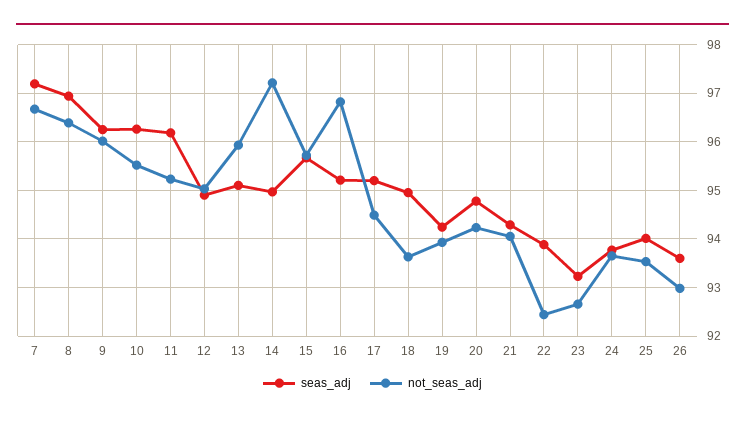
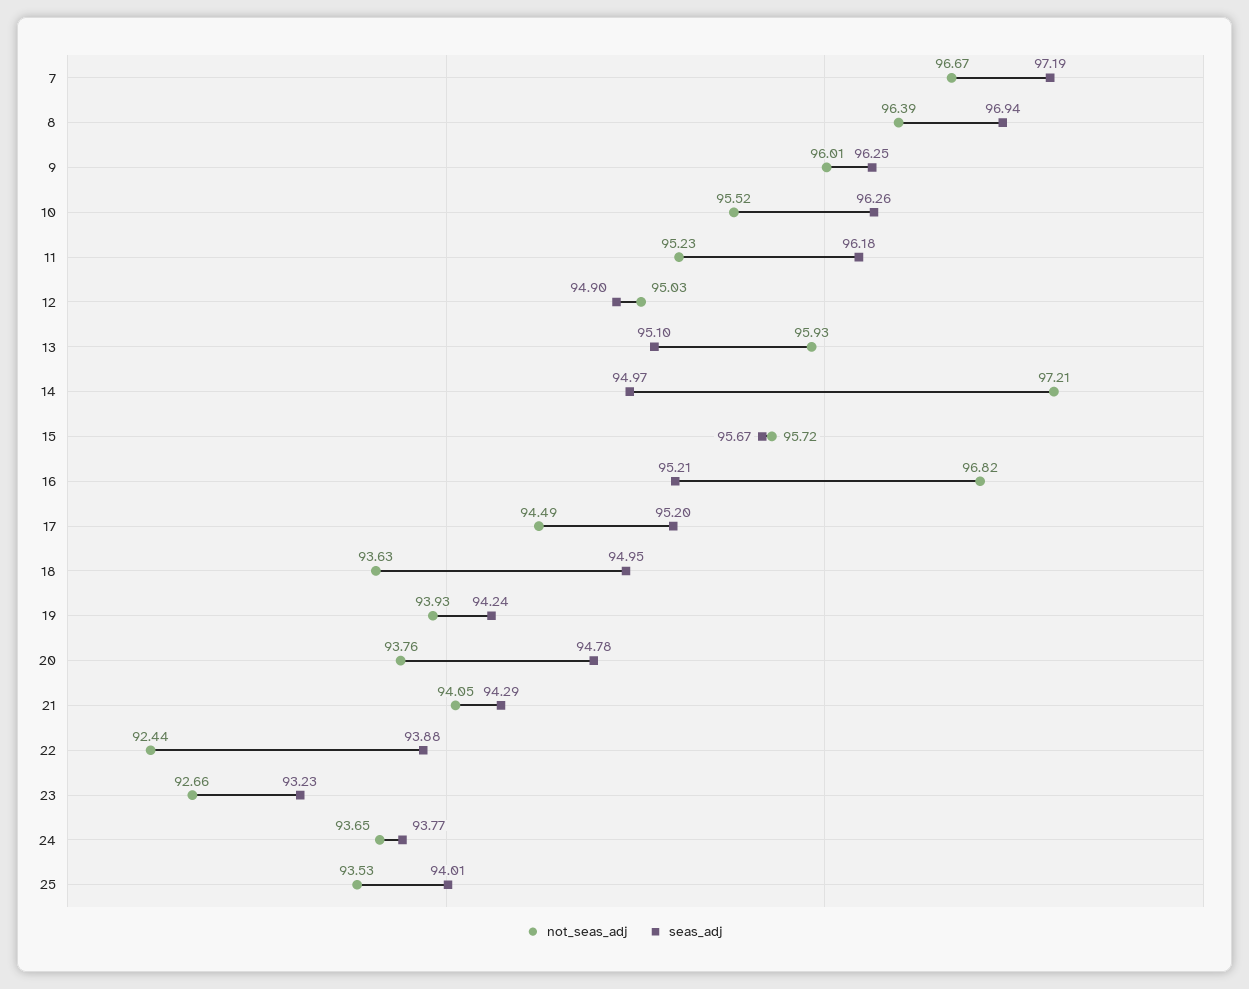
  {
    "seas_adj": {
      "7": 97.19,
      "8": 96.94,
      "9": 96.25,
      "10": 96.26,
      "11": 96.18,
      "12": 94.9,
      "13": 95.1,
      "14": 94.97,
      "15": 95.67,
      "16": 95.21,
      "17": 95.2,
      "18": 94.95,
      "19": 94.24,
      "20": 94.78,
      "21": 94.29,
      "22": 93.88,
      "23": 93.23,
      "24": 93.77,
-     "25": 94.01,
+     "25": 94.01
-     "26": 93.6
    },
    "not_seas_adj": {
      "7": 96.67,
      "8": 96.39,
      "9": 96.01,
      "10": 95.52,
      "11": 95.23,
      "12": 95.03,
      "13": 95.93,
      "14": 97.21,
      "15": 95.72,
      "16": 96.82,
      "17": 94.49,
      "18": 93.63,
      "19": 93.93,
-     "20": 94.2,
+     "20": 93.76,
      "21": 94.05,
      "22": 92.44,
      "23": 92.66,
      "24": 93.65,
-     "25": 93.53,
+     "25": 93.53
-     "26": 93
    }
  }

